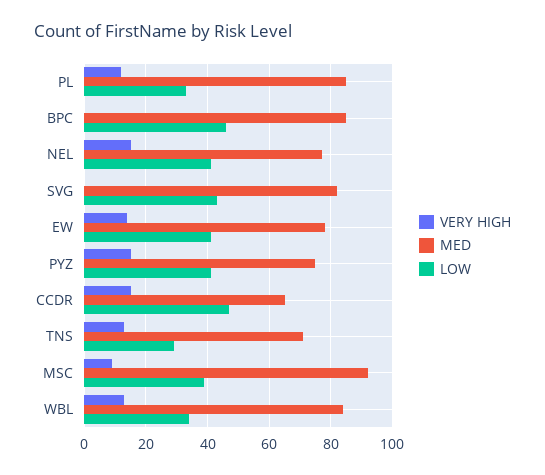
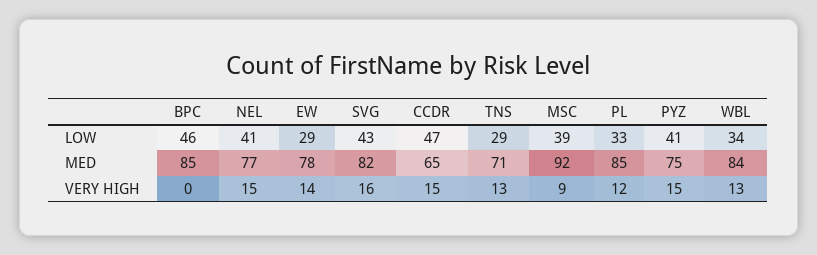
  {
    "VERY HIGH": {
      "PL": 12,
      "BPC": 0,
      "NEL": 15,
-     "SVG": 0,
+     "SVG": 16,
      "EW": 14,
      "PYZ": 15,
      "CCDR": 15,
      "TNS": 13,
      "MSC": 9,
      "WBL": 13
    },
    "MED": {
      "PL": 85,
      "BPC": 85,
      "NEL": 77,
      "SVG": 82,
      "EW": 78,
      "PYZ": 75,
      "CCDR": 65,
      "TNS": 71,
      "MSC": 92,
      "WBL": 84
    },
    "LOW": {
      "PL": 33,
      "BPC": 46,
      "NEL": 41,
      "SVG": 43,
-     "EW": 40,
+     "EW": 29,
      "PYZ": 41,
      "CCDR": 47,
      "TNS": 29,
      "MSC": 39,
      "WBL": 34
    }
  }

